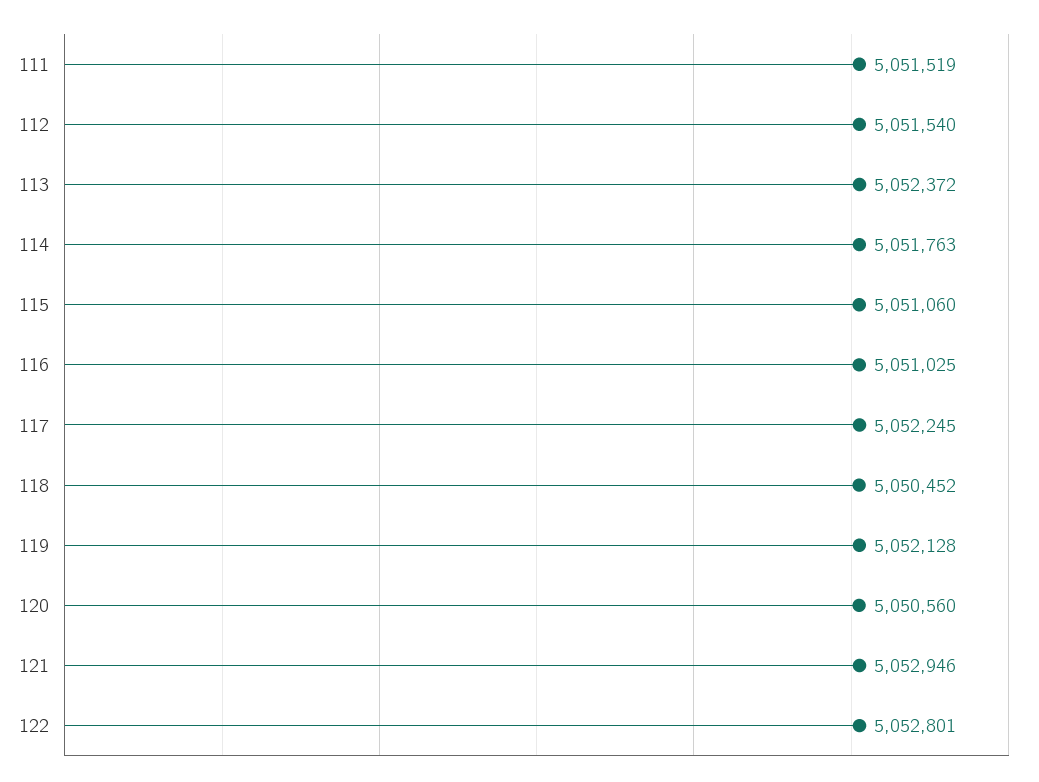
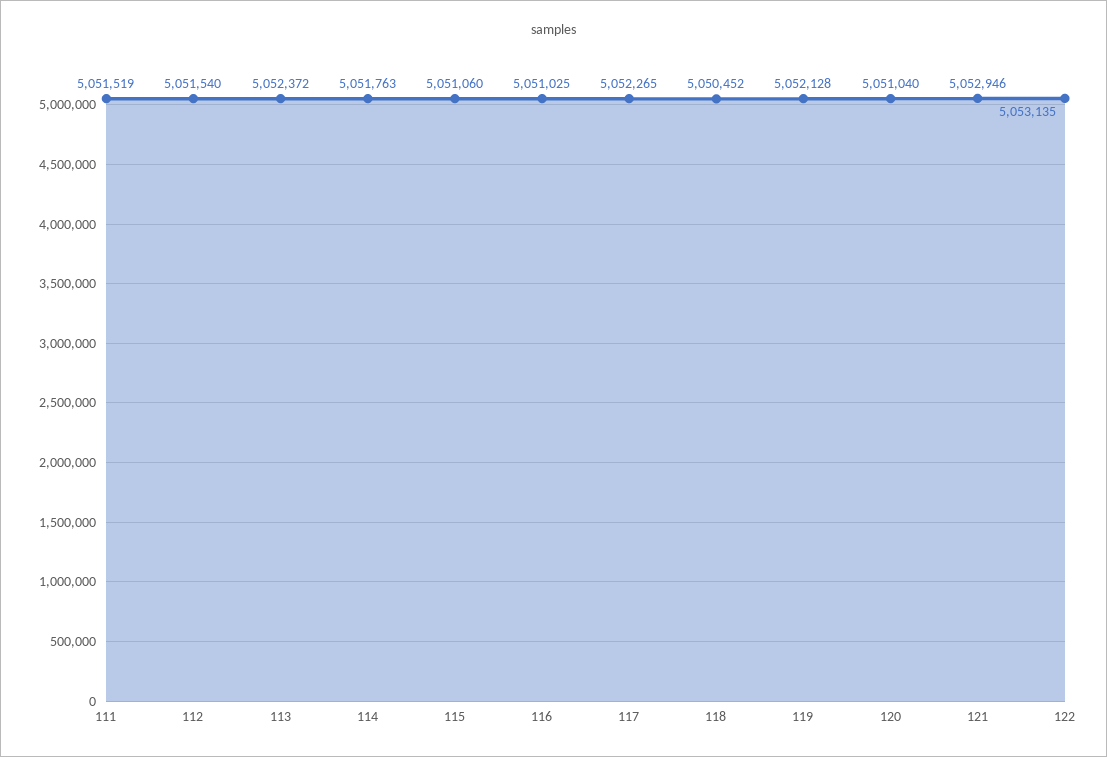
  {
    "111": 5051519,
    "112": 5051540,
    "113": 5052372,
    "114": 5051763,
    "115": 5051060,
    "116": 5051025,
-   "117": 5052245,
+   "117": 5052265,
    "118": 5050452,
    "119": 5052128,
-   "120": 5050560,
+   "120": 5051040,
    "121": 5052946,
-   "122": 5052801
+   "122": 5053135
  }

